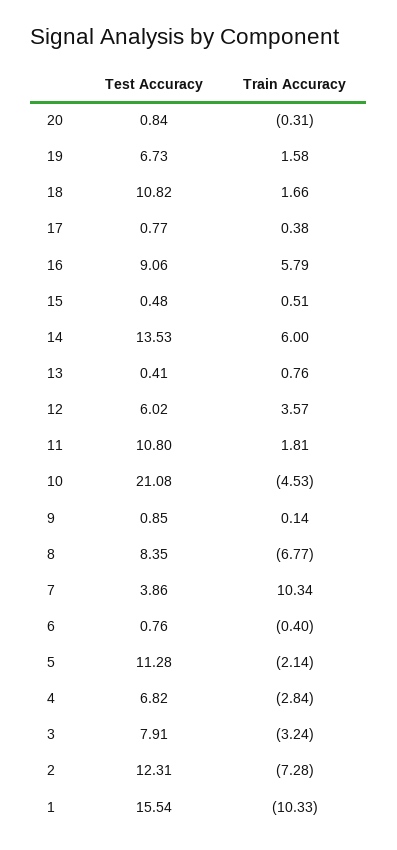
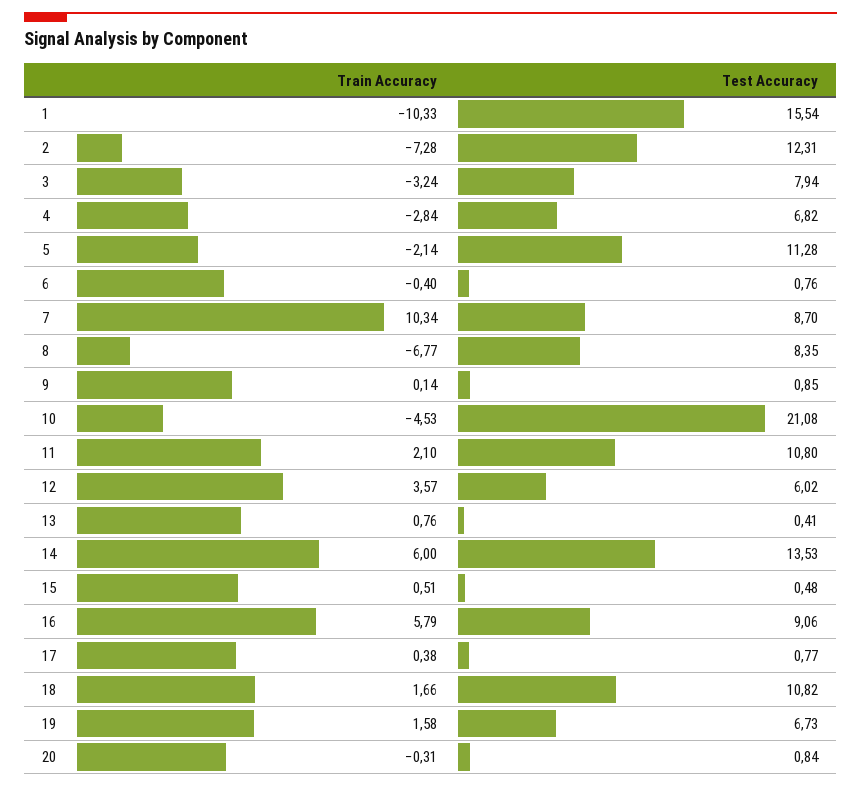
  {
    "Test Accuracy": {
      "20": 0.84,
      "19": 6.73,
      "18": 10.82,
      "17": 0.77,
      "16": 9.06,
      "15": 0.48,
      "14": 13.53,
      "13": 0.41,
      "12": 6.02,
      "11": 10.8,
      "10": 21.08,
      "9": 0.85,
      "8": 8.35,
-     "7": 3.86,
+     "7": 8.7,
      "6": 0.76,
      "5": 11.28,
      "4": 6.82,
-     "3": 7.91,
+     "3": 7.94,
      "2": 12.31,
      "1": 15.54
    },
    "Train Accuracy": {
      "20": -0.31,
      "19": 1.58,
      "18": 1.66,
      "17": 0.38,
      "16": 5.79,
      "15": 0.51,
      "14": 6,
      "13": 0.76,
      "12": 3.57,
-     "11": 1.81,
+     "11": 2.1,
      "10": -4.53,
      "9": 0.14,
      "8": -6.77,
      "7": 10.34,
      "6": -0.4,
      "5": -2.14,
      "4": -2.84,
      "3": -3.24,
      "2": -7.28,
      "1": -10.33
    }
  }

